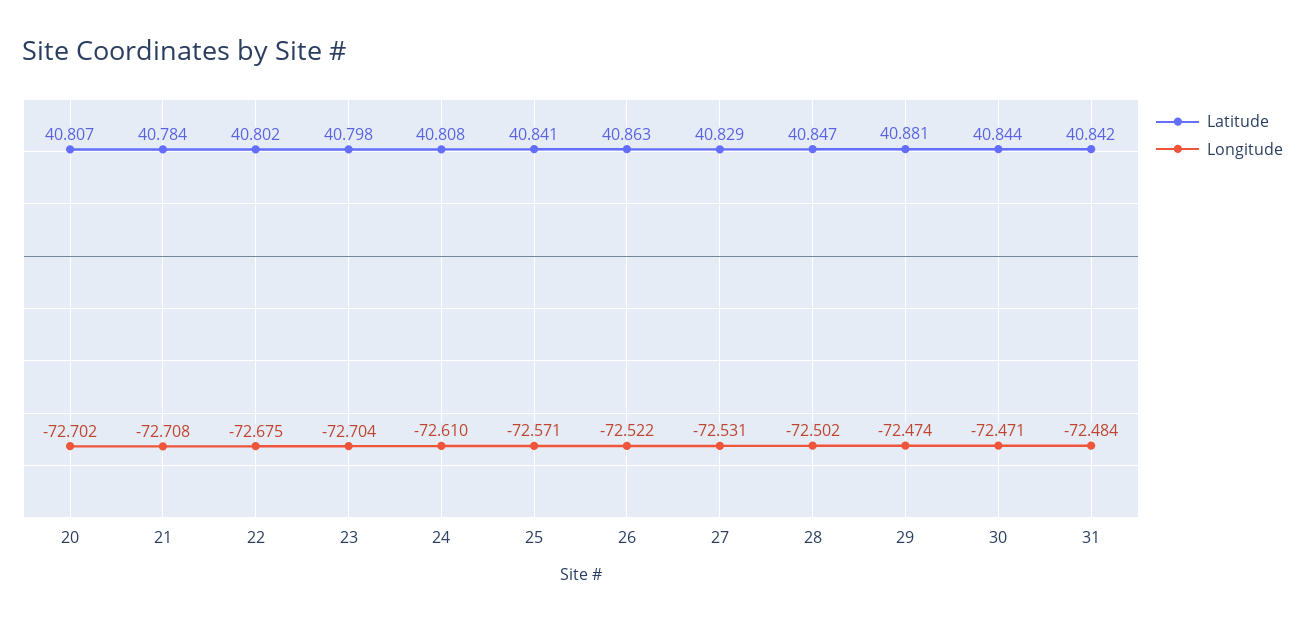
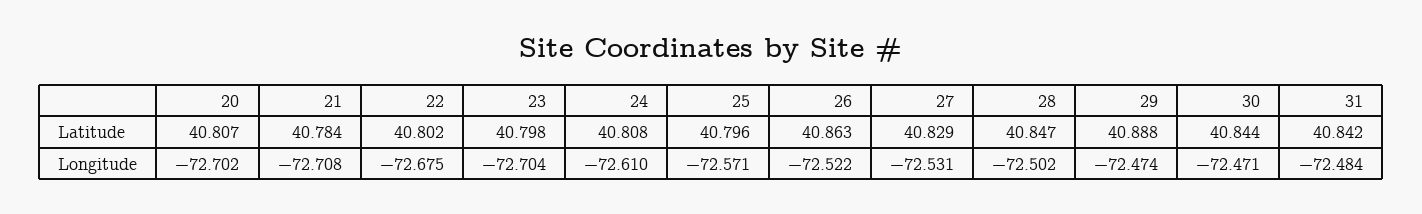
  {
    "Latitude": {
      "20": 40.807,
      "21": 40.784,
      "22": 40.802,
      "23": 40.798,
      "24": 40.808,
-     "25": 40.841,
+     "25": 40.796,
      "26": 40.863,
      "27": 40.829,
      "28": 40.847,
-     "29": 40.881,
+     "29": 40.888,
      "30": 40.844,
      "31": 40.842
    },
    "Longitude": {
      "20": -72.702,
      "21": -72.708,
      "22": -72.675,
      "23": -72.704,
      "24": -72.61,
      "25": -72.571,
      "26": -72.522,
      "27": -72.531,
      "28": -72.502,
      "29": -72.474,
      "30": -72.471,
      "31": -72.484
    }
  }

